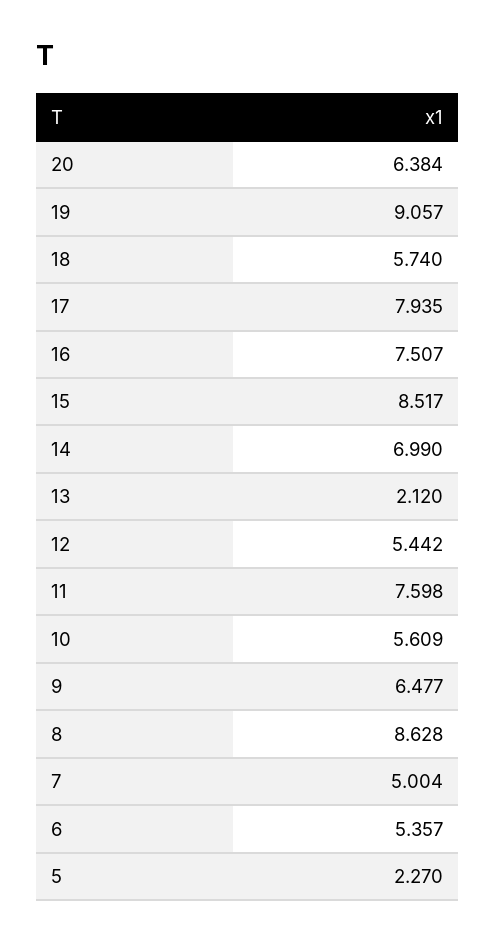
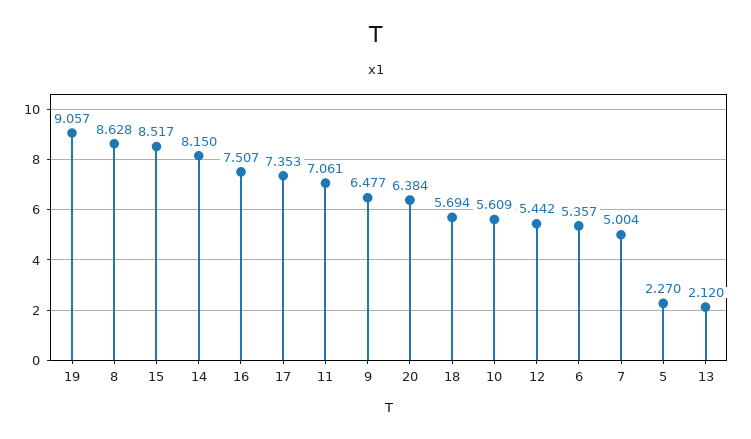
  {
    "20": 6.384,
    "19": 9.057,
-   "18": 5.74,
+   "18": 5.694,
-   "17": 7.935,
+   "17": 7.353,
    "16": 7.507,
    "15": 8.517,
-   "14": 6.99,
+   "14": 8.15,
    "13": 2.12,
    "12": 5.442,
-   "11": 7.598,
+   "11": 7.061,
    "10": 5.609,
    "9": 6.477,
    "8": 8.628,
    "7": 5.004,
    "6": 5.357,
    "5": 2.27
  }

